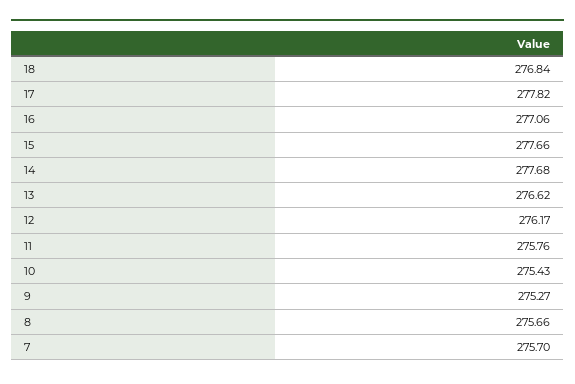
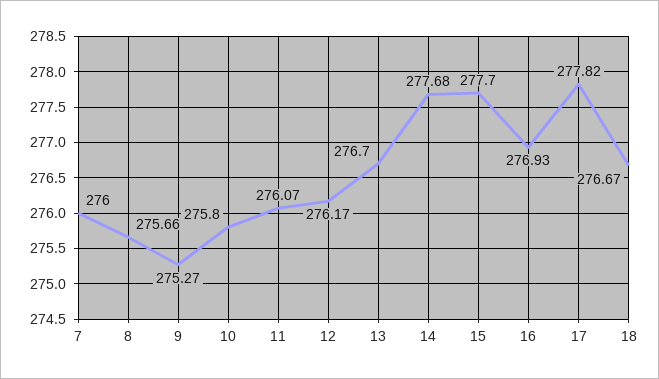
  {
-   "18": 276.84,
+   "18": 276.67,
    "17": 277.82,
-   "16": 277.06,
+   "16": 276.93,
-   "15": 277.66,
+   "15": 277.7,
    "14": 277.68,
-   "13": 276.62,
+   "13": 276.7,
    "12": 276.17,
-   "11": 275.76,
+   "11": 276.07,
-   "10": 275.43,
+   "10": 275.8,
    "9": 275.27,
    "8": 275.66,
-   "7": 275.7
+   "7": 276
  }

